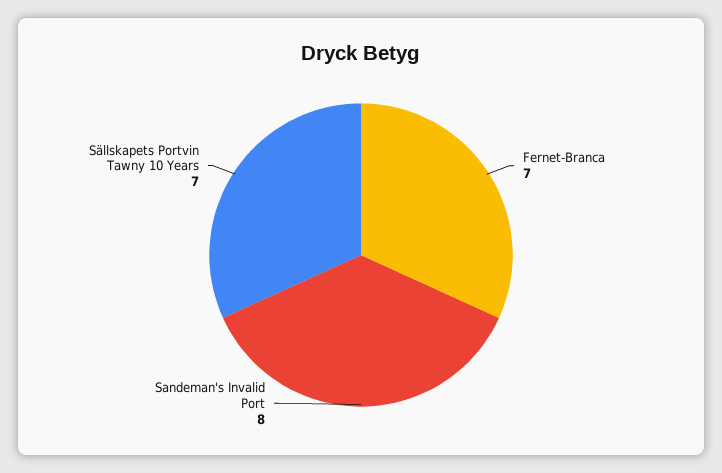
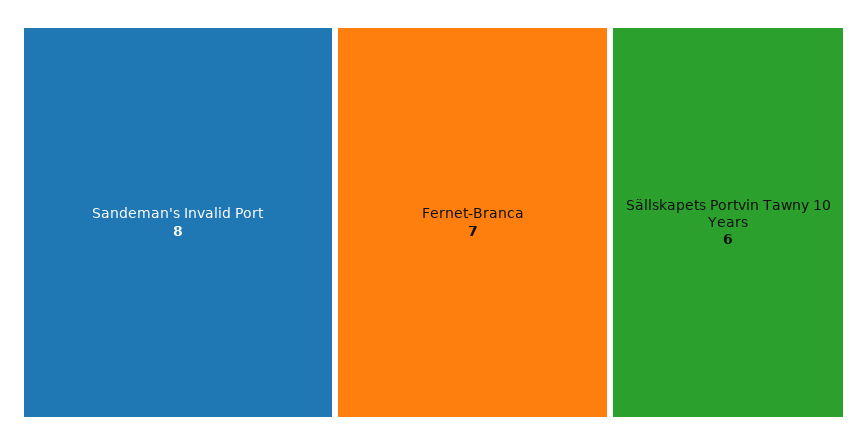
  {
    "Fernet-Branca": 7,
    "Sandeman's Invalid Port": 8,
-   "Sällskapets Portvin Tawny 10 Years": 7
+   "Sällskapets Portvin Tawny 10 Years": 6
  }

